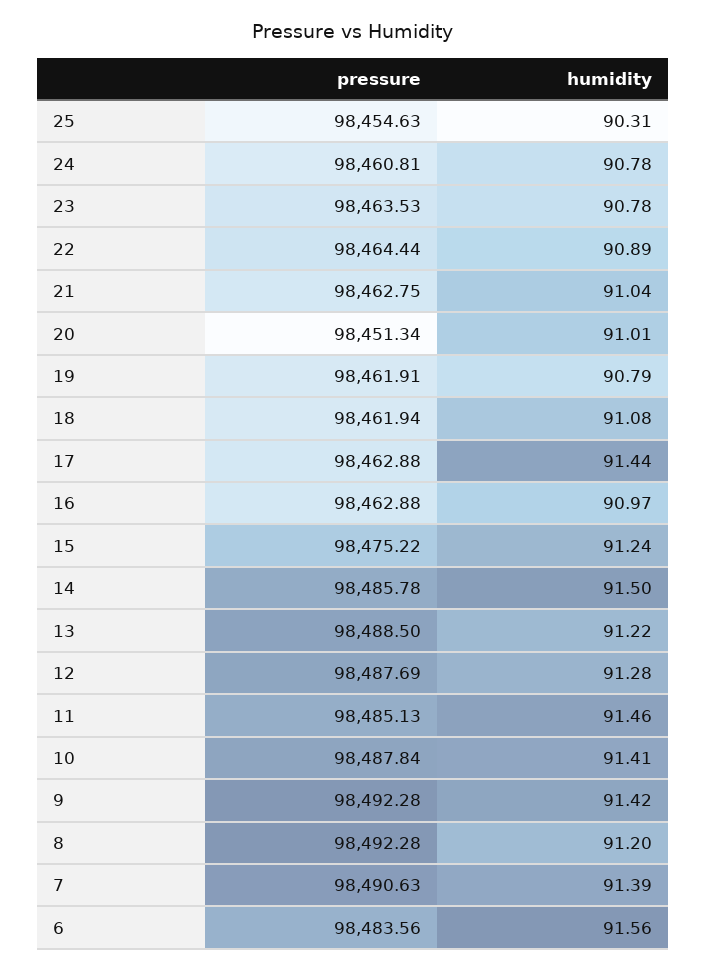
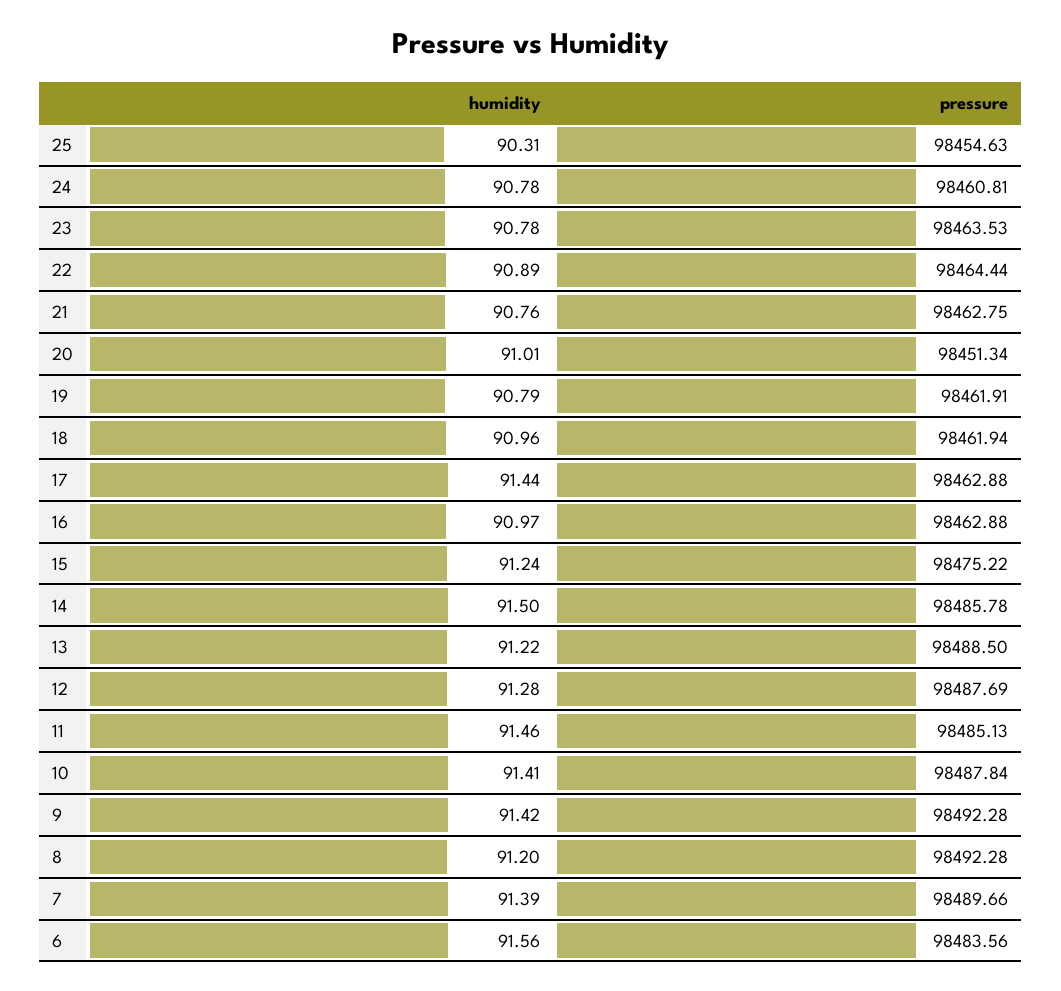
  {
    "pressure": {
      "25": 98454.63,
      "24": 98460.81,
      "23": 98463.53,
      "22": 98464.44,
      "21": 98462.75,
      "20": 98451.34,
      "19": 98461.91,
      "18": 98461.94,
      "17": 98462.88,
      "16": 98462.88,
      "15": 98475.22,
      "14": 98485.78,
      "13": 98488.5,
      "12": 98487.69,
      "11": 98485.13,
      "10": 98487.84,
      "9": 98492.28,
      "8": 98492.28,
-     "7": 98490.63,
+     "7": 98489.66,
      "6": 98483.56
    },
    "humidity": {
      "25": 90.31,
      "24": 90.78,
      "23": 90.78,
      "22": 90.89,
-     "21": 91.04,
+     "21": 90.76,
      "20": 91.01,
      "19": 90.79,
-     "18": 91.08,
+     "18": 90.96,
      "17": 91.44,
      "16": 90.97,
      "15": 91.24,
      "14": 91.5,
      "13": 91.22,
      "12": 91.28,
      "11": 91.46,
      "10": 91.41,
      "9": 91.42,
      "8": 91.2,
      "7": 91.39,
      "6": 91.56
    }
  }

